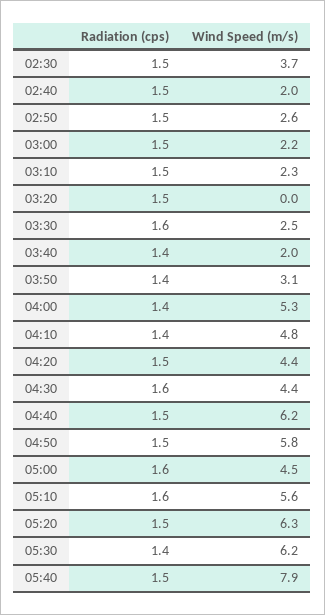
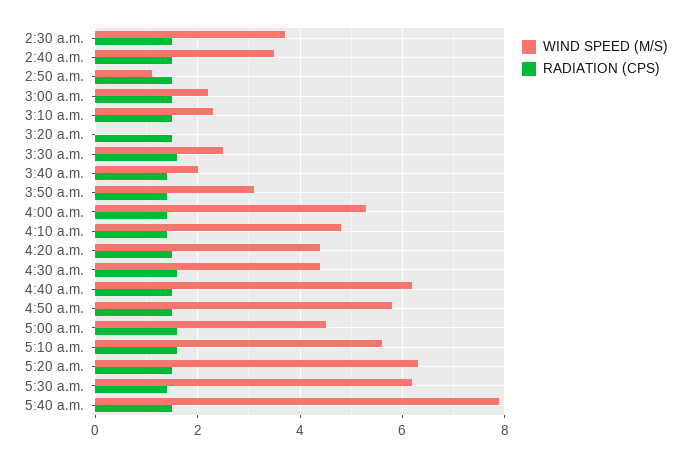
  {
    "Radiation (cps)": {
      "02:30": 1.5,
      "02:40": 1.5,
      "02:50": 1.5,
      "03:00": 1.5,
      "03:10": 1.5,
      "03:20": 1.5,
      "03:30": 1.6,
      "03:40": 1.4,
      "03:50": 1.4,
      "04:00": 1.4,
      "04:10": 1.4,
      "04:20": 1.5,
      "04:30": 1.6,
      "04:40": 1.5,
      "04:50": 1.5,
      "05:00": 1.6,
      "05:10": 1.6,
      "05:20": 1.5,
      "05:30": 1.4,
      "05:40": 1.5
    },
    "Wind Speed (m/s)": {
      "02:30": 3.7,
-     "02:40": 2,
+     "02:40": 3.5,
-     "02:50": 2.6,
+     "02:50": 1,
      "03:00": 2.2,
      "03:10": 2.3,
      "03:20": 0,
      "03:30": 2.5,
      "03:40": 2,
      "03:50": 3.1,
      "04:00": 5.3,
      "04:10": 4.8,
      "04:20": 4.4,
      "04:30": 4.4,
      "04:40": 6.2,
      "04:50": 5.8,
      "05:00": 4.5,
      "05:10": 5.6,
      "05:20": 6.3,
      "05:30": 6.2,
      "05:40": 7.9
    }
  }

